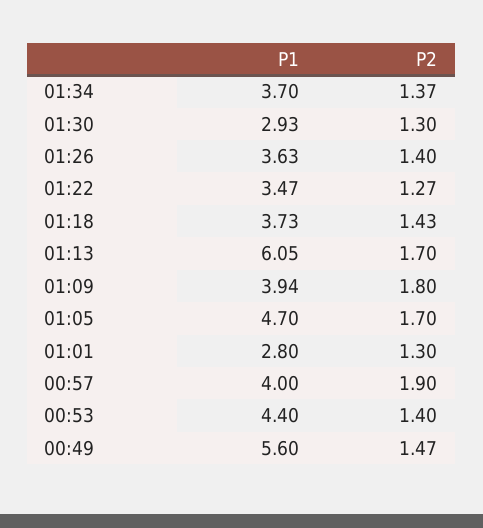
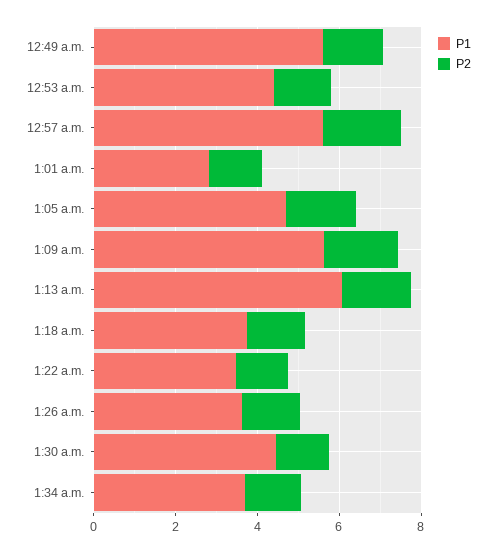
  {
    "P1": {
      "01:34": 3.7,
-     "01:30": 2.93,
+     "01:30": 4.5,
      "01:26": 3.63,
      "01:22": 3.47,
      "01:18": 3.73,
      "01:13": 6.05,
-     "01:09": 3.94,
+     "01:09": 5.5,
      "01:05": 4.7,
      "01:01": 2.8,
-     "00:57": 4,
+     "00:57": 5.5,
      "00:53": 4.4,
      "00:49": 5.6
    },
    "P2": {
      "01:34": 1.37,
      "01:30": 1.3,
      "01:26": 1.4,
      "01:22": 1.27,
      "01:18": 1.43,
      "01:13": 1.7,
      "01:09": 1.8,
      "01:05": 1.7,
      "01:01": 1.3,
      "00:57": 1.9,
      "00:53": 1.4,
      "00:49": 1.47
    }
  }

